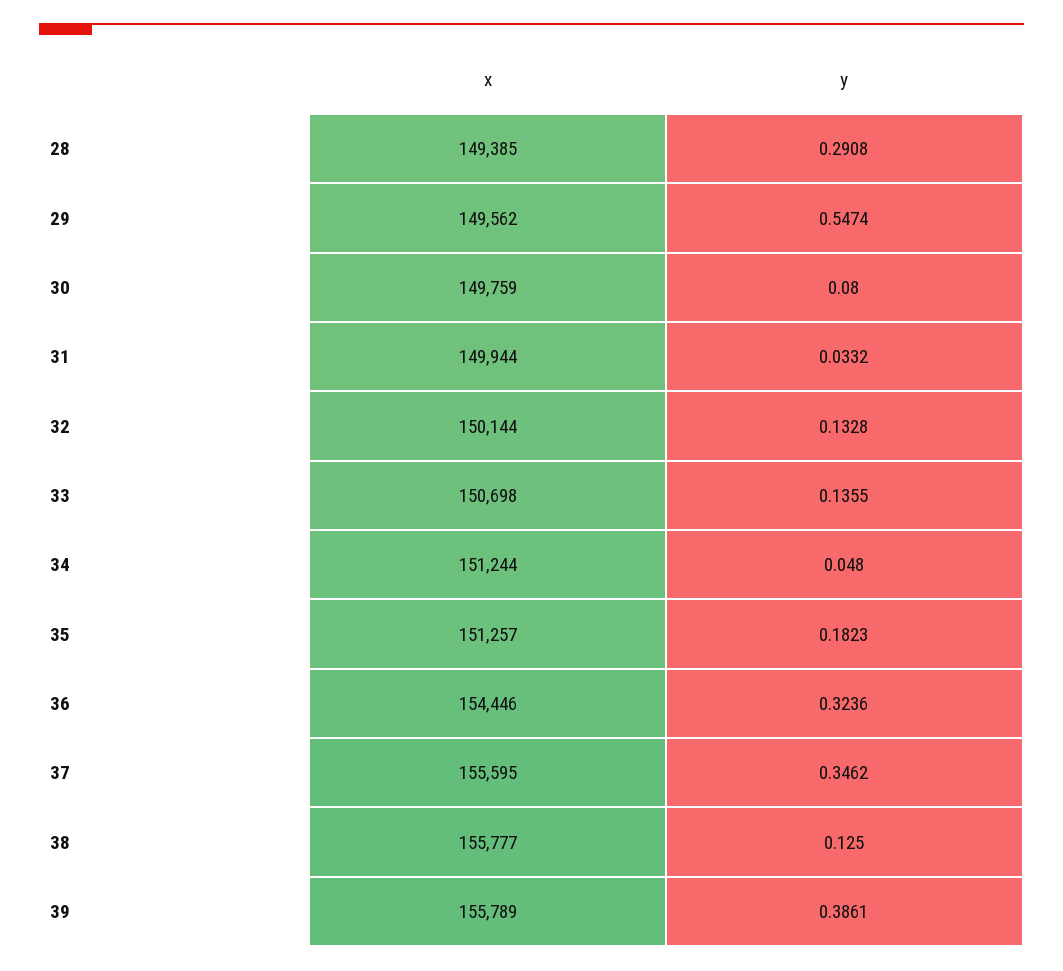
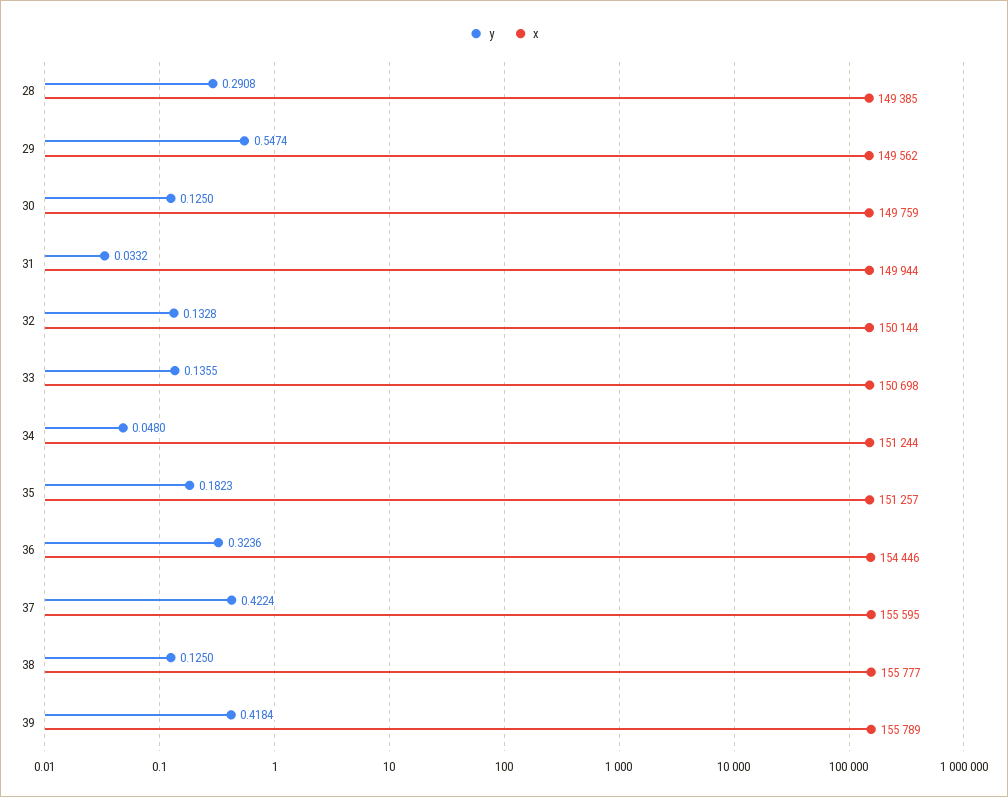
  {
    "x": {
      "28": 149385,
      "29": 149562,
      "30": 149759,
      "31": 149944,
      "32": 150144,
      "33": 150698,
      "34": 151244,
      "35": 151257,
      "36": 154446,
      "37": 155595,
      "38": 155777,
      "39": 155789
    },
    "y": {
      "28": 0.2908,
      "29": 0.5474,
-     "30": 0.08,
+     "30": 0.125,
      "31": 0.0332,
      "32": 0.1328,
      "33": 0.1355,
      "34": 0.048,
      "35": 0.1823,
      "36": 0.3236,
-     "37": 0.3462,
+     "37": 0.4224,
      "38": 0.125,
-     "39": 0.3861
+     "39": 0.4184
    }
  }

